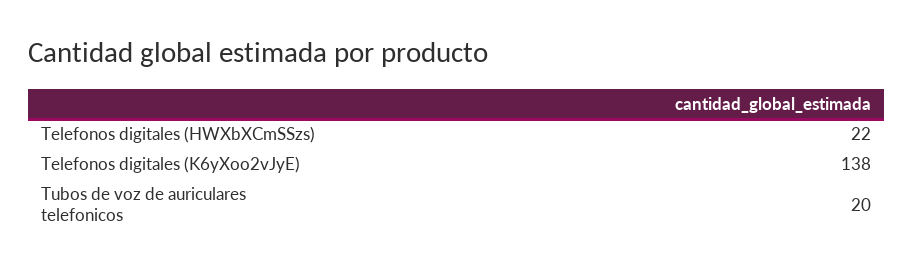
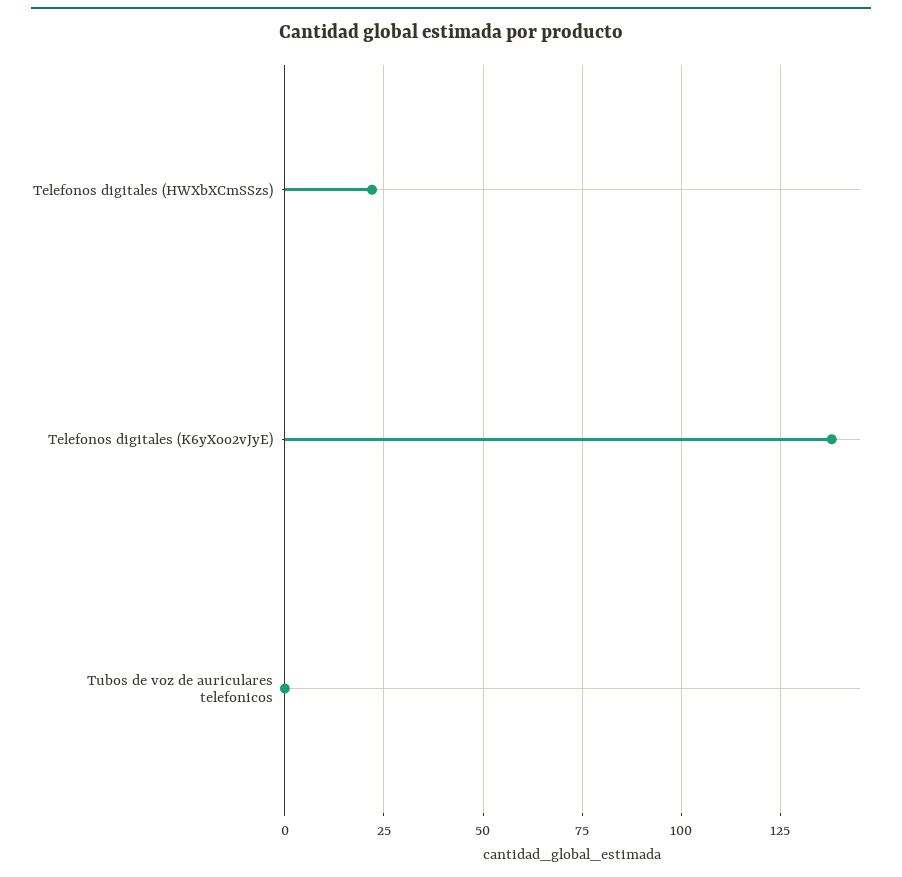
  {
    "Telefonos digitales (HWXbXCmSSzs)": 22,
    "Telefonos digitales (K6yXoo2vJyE)": 138,
-   "Tubos de voz de auriculares telefonicos": 20
+   "Tubos de voz de auriculares telefonicos": 0
  }

